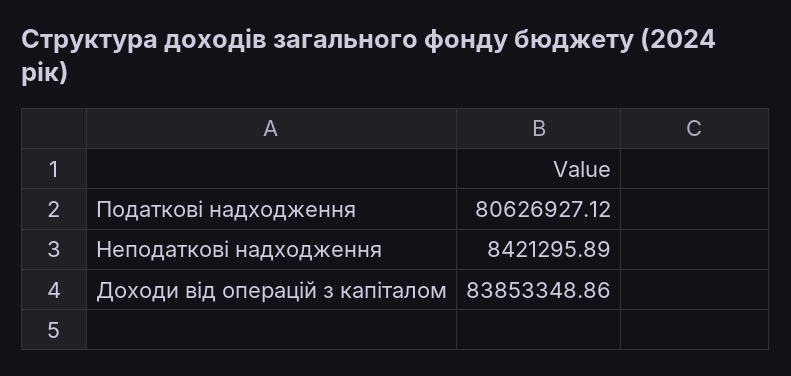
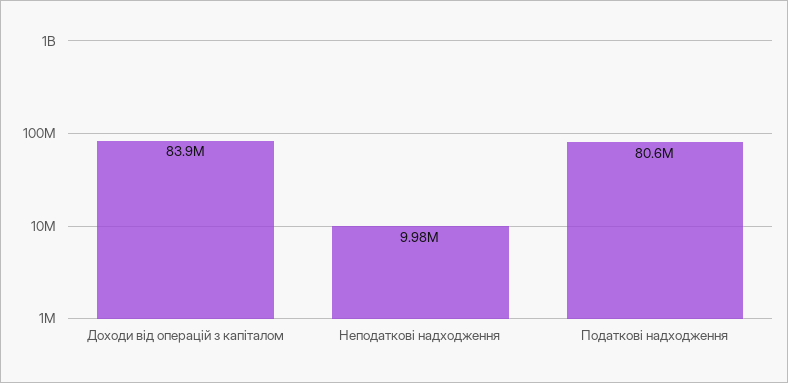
  {
    "Податкові надходження": 80626927.12,
-   "Неподаткові надходження": 8421295.89,
+   "Неподаткові надходження": 9980000,
    "Доходи від операцій з капіталом": 83853348.86
  }

